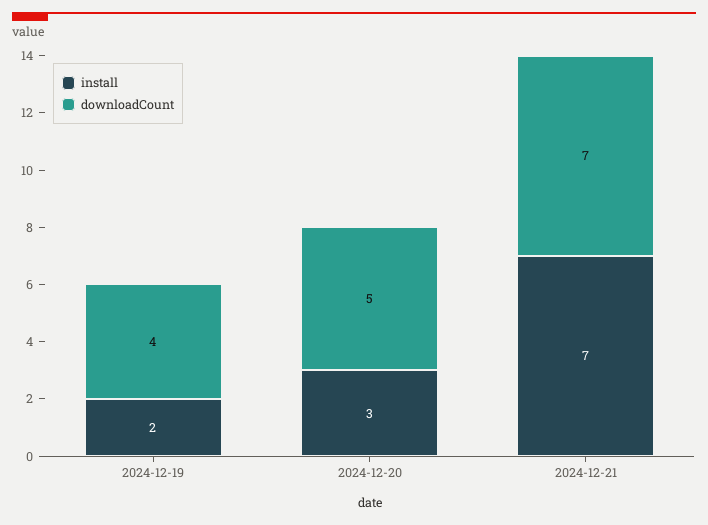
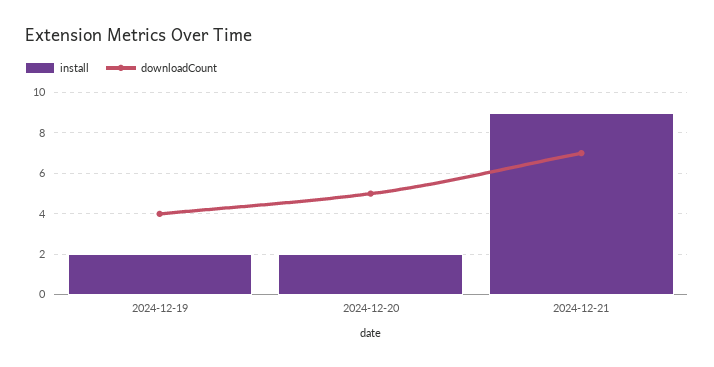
  {
    "install": {
      "2024-12-19": 2,
-     "2024-12-20": 3,
+     "2024-12-20": 2,
-     "2024-12-21": 7
+     "2024-12-21": 9
    },
    "downloadCount": {
      "2024-12-19": 4,
      "2024-12-20": 5,
      "2024-12-21": 7
    }
  }

